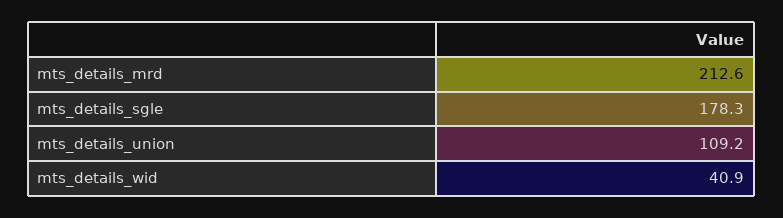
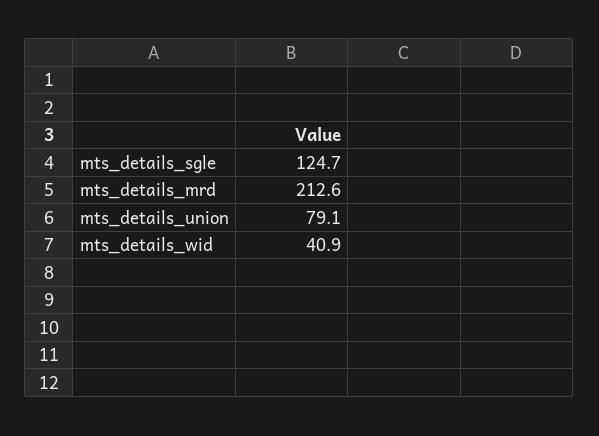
  {
    "mts_details_mrd": 212.6,
-   "mts_details_sgle": 178.3,
+   "mts_details_sgle": 124.7,
-   "mts_details_union": 109.2,
+   "mts_details_union": 79.1,
    "mts_details_wid": 40.9
  }

